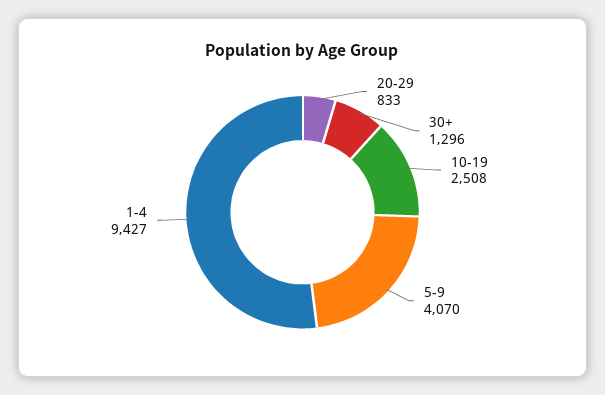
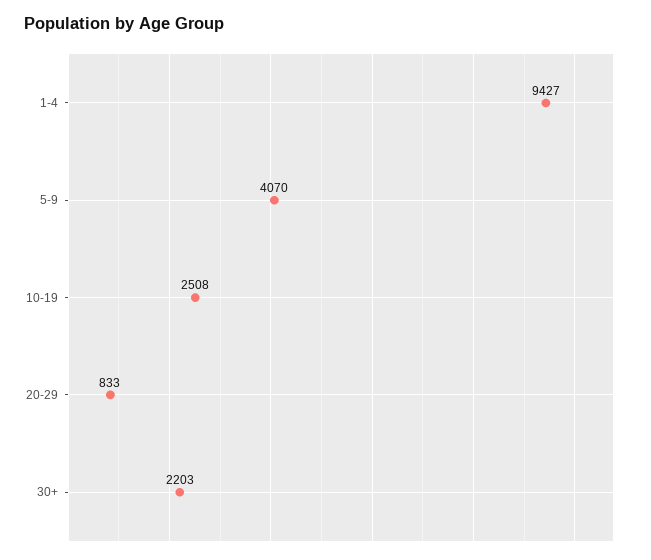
  {
    "20-29": 833,
-   "30+": 1296,
+   "30+": 2203,
    "10-19": 2508,
    "5-9": 4070,
    "1-4": 9427
  }

